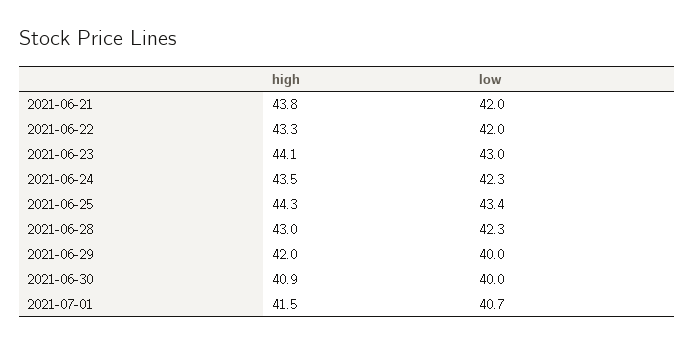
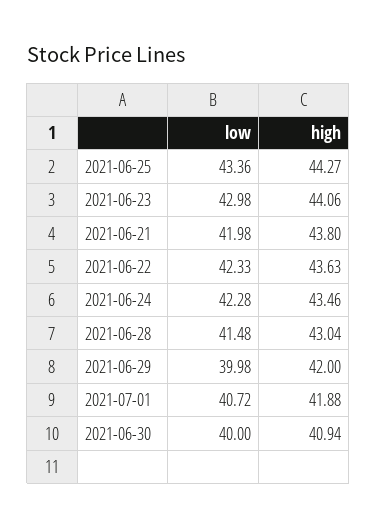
  {
    "high": {
      "2021-06-21": 43.8,
-     "2021-06-22": 43.3,
+     "2021-06-22": 43.63,
      "2021-06-23": 44.06,
      "2021-06-24": 43.46,
      "2021-06-25": 44.27,
      "2021-06-28": 43.04,
      "2021-06-29": 42,
      "2021-06-30": 40.94,
-     "2021-07-01": 41.5
+     "2021-07-01": 41.88
    },
    "low": {
      "2021-06-21": 41.98,
-     "2021-06-22": 42,
+     "2021-06-22": 42.33,
      "2021-06-23": 42.98,
      "2021-06-24": 42.28,
      "2021-06-25": 43.36,
-     "2021-06-28": 42.3,
+     "2021-06-28": 41.48,
      "2021-06-29": 39.98,
      "2021-06-30": 40,
      "2021-07-01": 40.72
    }
  }

